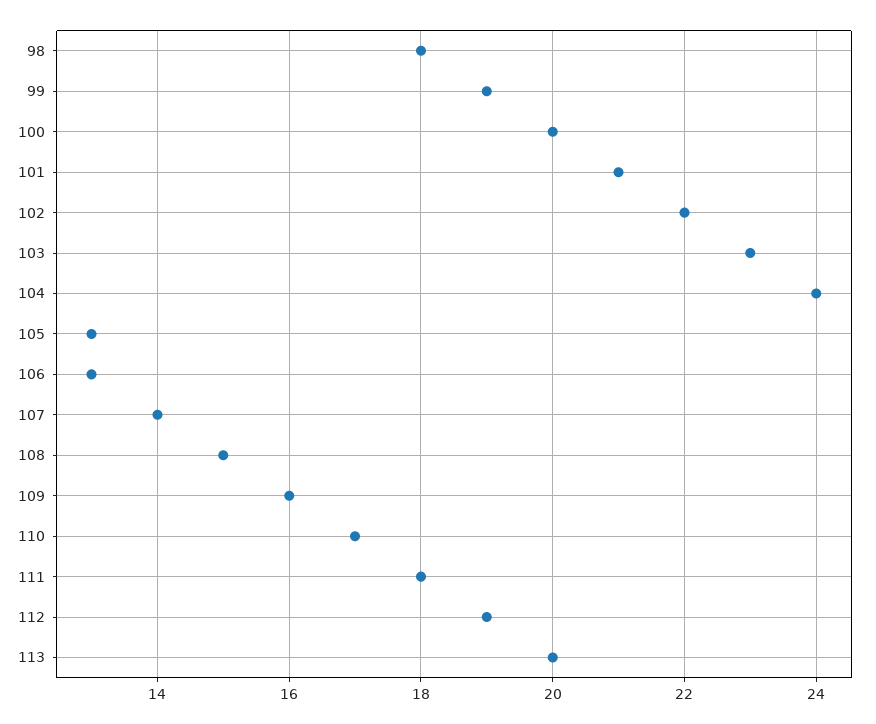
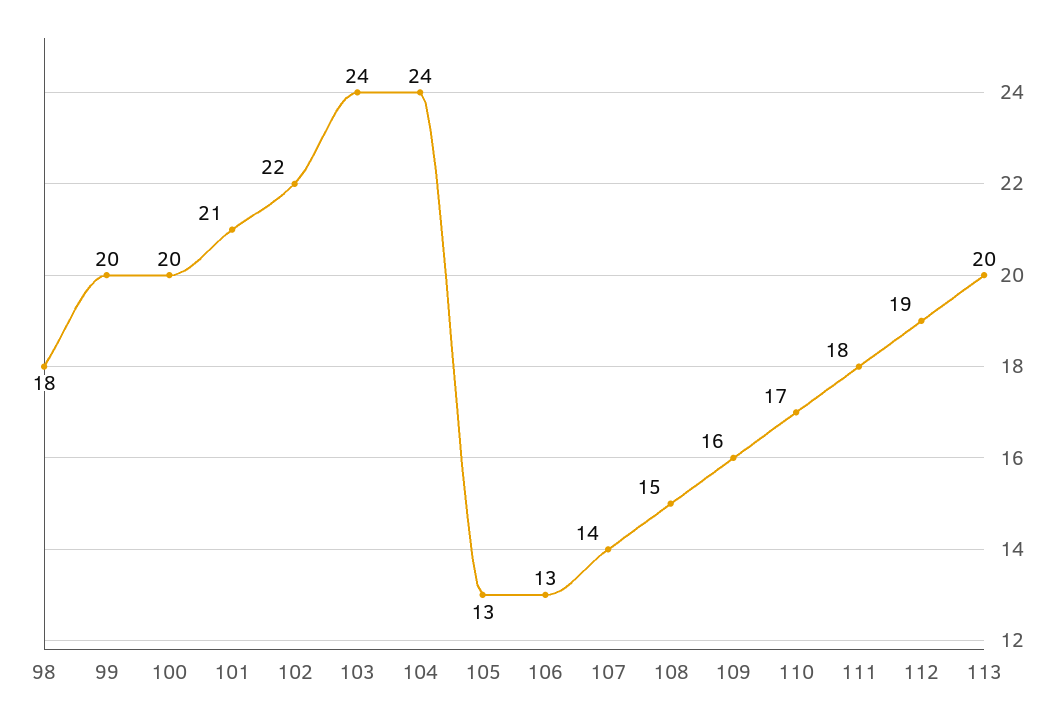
  {
    "98": 18,
-   "99": 19,
+   "99": 20,
    "100": 20,
    "101": 21,
    "102": 22,
-   "103": 23,
+   "103": 24,
    "104": 24,
    "105": 13,
    "106": 13,
    "107": 14,
    "108": 15,
    "109": 16,
    "110": 17,
    "111": 18,
    "112": 19,
    "113": 20
  }

